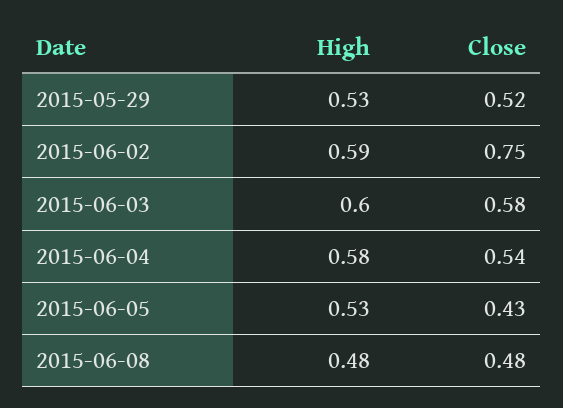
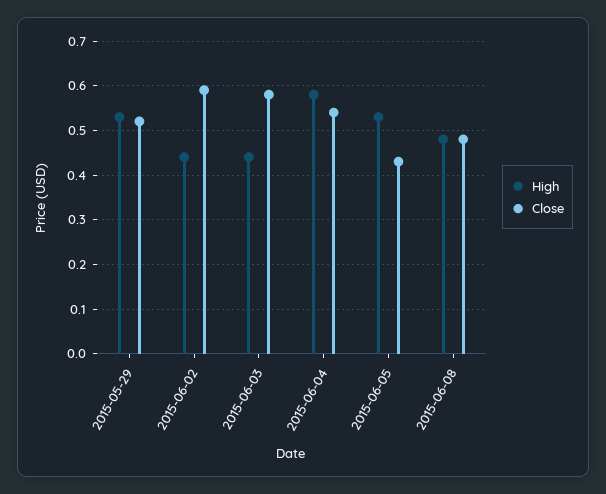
  {
    "High": {
      "2015-05-29": 0.53,
-     "2015-06-02": 0.59,
+     "2015-06-02": 0.45,
-     "2015-06-03": 0.6,
+     "2015-06-03": 0.45,
      "2015-06-04": 0.58,
      "2015-06-05": 0.53,
      "2015-06-08": 0.48
    },
    "Close": {
      "2015-05-29": 0.52,
-     "2015-06-02": 0.75,
+     "2015-06-02": 0.6,
      "2015-06-03": 0.58,
      "2015-06-04": 0.54,
      "2015-06-05": 0.43,
      "2015-06-08": 0.48
    }
  }

